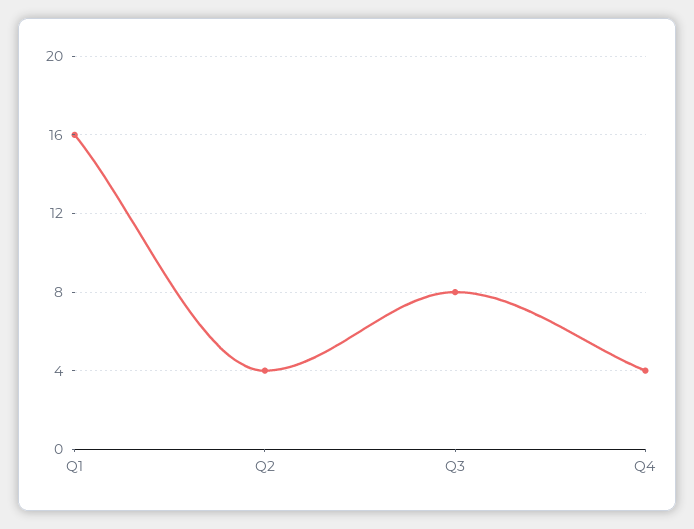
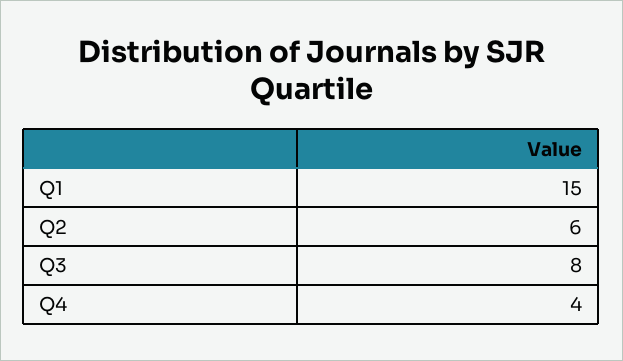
  {
-   "Q1": 16,
+   "Q1": 15,
-   "Q2": 4,
+   "Q2": 6,
    "Q3": 8,
    "Q4": 4
  }

